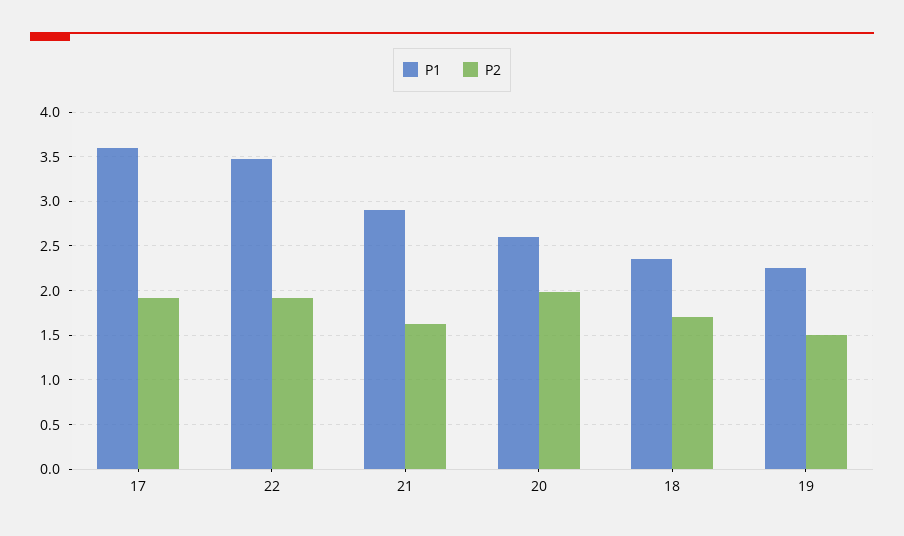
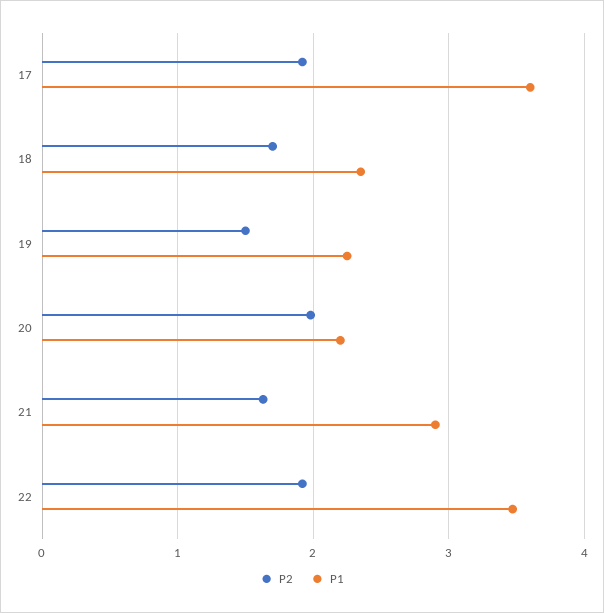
  {
    "P1": {
      "17": 3.6,
      "22": 3.5,
      "21": 2.9,
-     "20": 2.6,
+     "20": 2.2,
      "18": 2.4,
      "19": 2.3
    },
    "P2": {
      "17": 1.9,
      "22": 1.9,
      "21": 1.6,
      "20": 2,
      "18": 1.7,
      "19": 1.5
    }
  }

